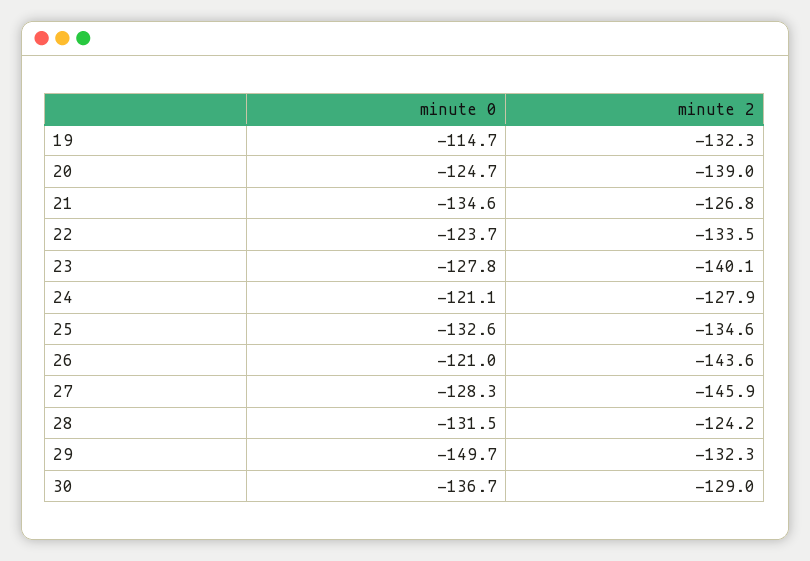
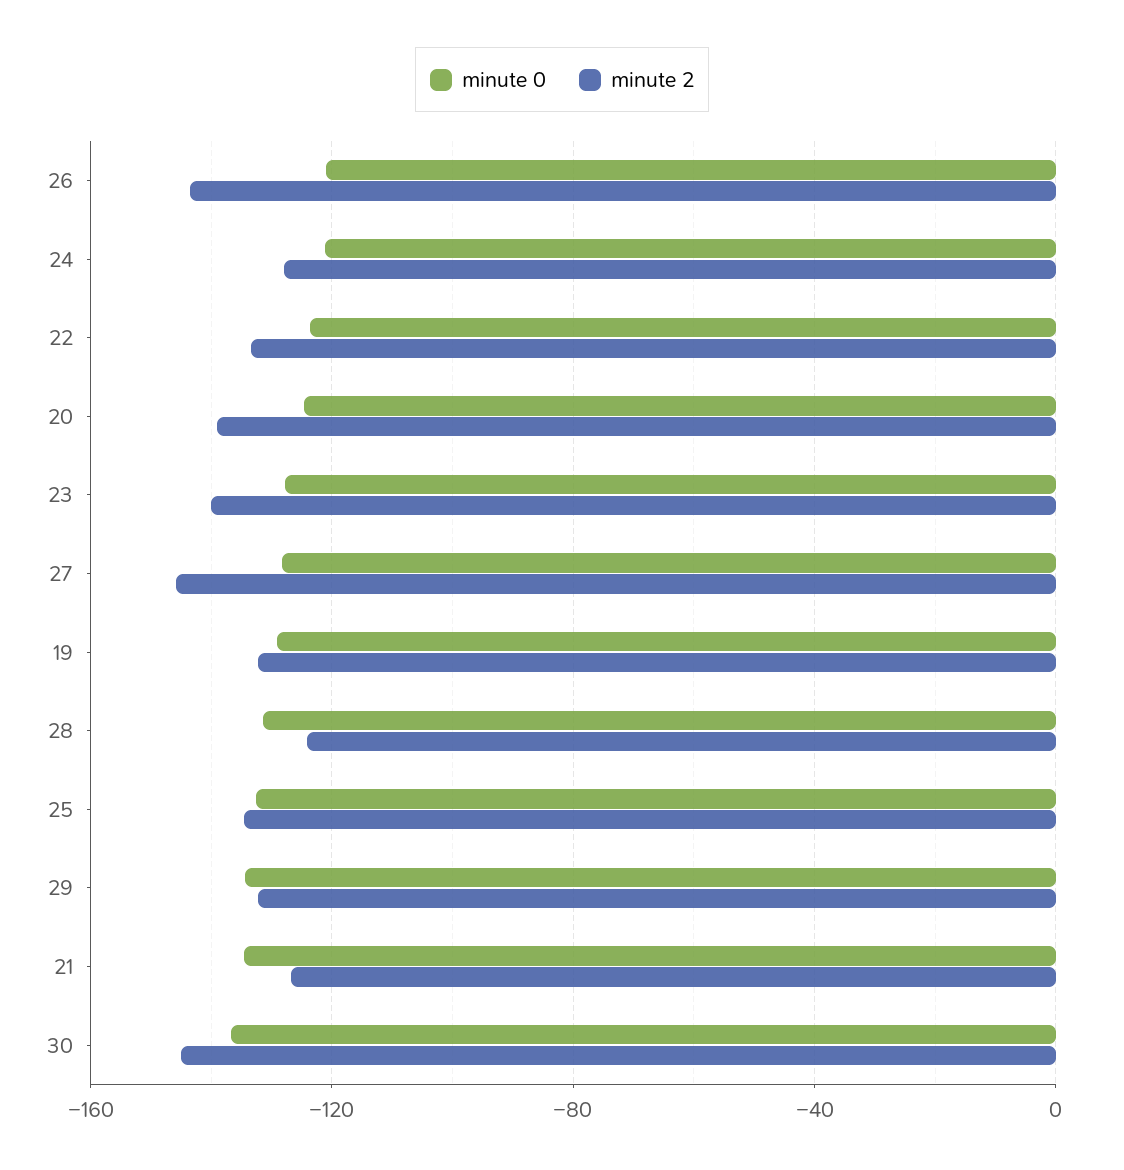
  {
    "minute 0": {
-     "19": -114.7,
+     "19": -130,
      "20": -124.7,
      "21": -134.6,
      "22": -123.7,
      "23": -127.8,
      "24": -121.1,
      "25": -132.6,
      "26": -121,
      "27": -128.3,
      "28": -131.5,
-     "29": -149.7,
+     "29": -135,
      "30": -136.7
    },
    "minute 2": {
      "19": -132.3,
      "20": -139,
      "21": -126.8,
      "22": -133.5,
      "23": -140.1,
      "24": -127.9,
      "25": -134.6,
      "26": -143.6,
      "27": -145.9,
      "28": -124.2,
      "29": -132.3,
-     "30": -129
+     "30": -145
    }
  }

